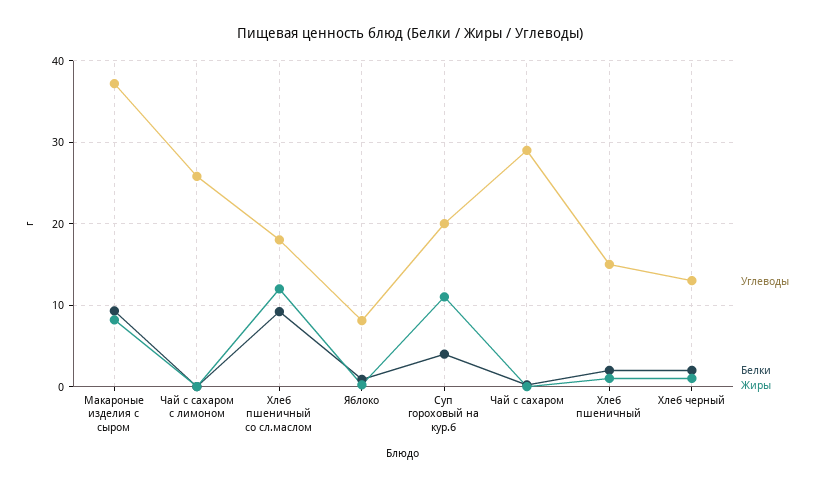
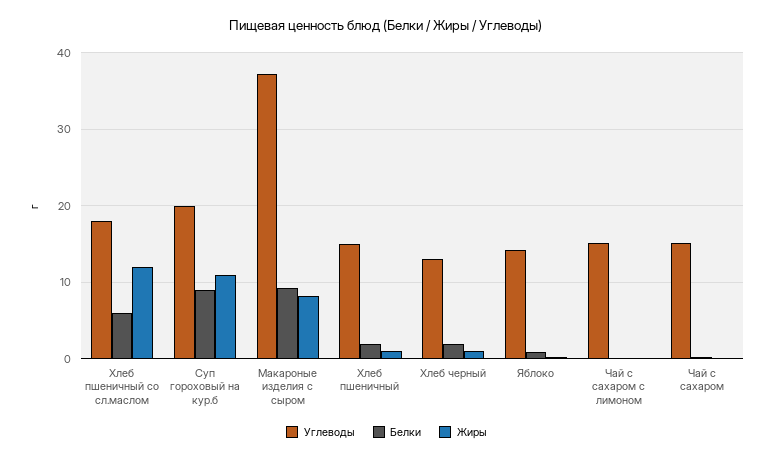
  {
    "Углеводы": {
      "Макароные изделия с сыром": 37,
-     "Чай с сахаром с лимоном": 26,
+     "Чай с сахаром с лимоном": 15,
      "Хлеб пшеничный со сл.маслом": 18,
-     "Яблоко": 8,
+     "Яблоко": 14,
      "Суп гороховый на кур.б": 20,
-     "Чай с сахаром": 29,
+     "Чай с сахаром": 15,
      "Хлеб пшеничный": 15,
      "Хлеб черный": 13
    },
    "Белки": {
      "Макароные изделия с сыром": 9,
      "Чай с сахаром с лимоном": 0,
-     "Хлеб пшеничный со сл.маслом": 9,
+     "Хлеб пшеничный со сл.маслом": 6,
      "Яблоко": 1,
-     "Суп гороховый на кур.б": 4,
+     "Суп гороховый на кур.б": 9,
      "Чай с сахаром": 0,
      "Хлеб пшеничный": 2,
      "Хлеб черный": 2
    },
    "Жиры": {
      "Макароные изделия с сыром": 8,
      "Чай с сахаром с лимоном": 0,
      "Хлеб пшеничный со сл.маслом": 12,
      "Яблоко": 0,
      "Суп гороховый на кур.б": 11,
      "Чай с сахаром": 0,
      "Хлеб пшеничный": 1,
      "Хлеб черный": 1
    }
  }

